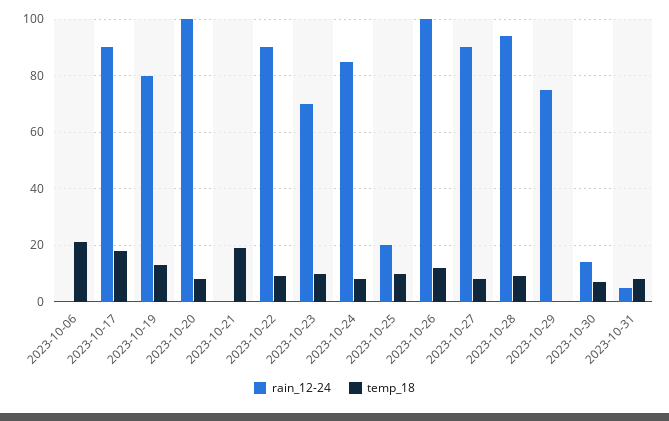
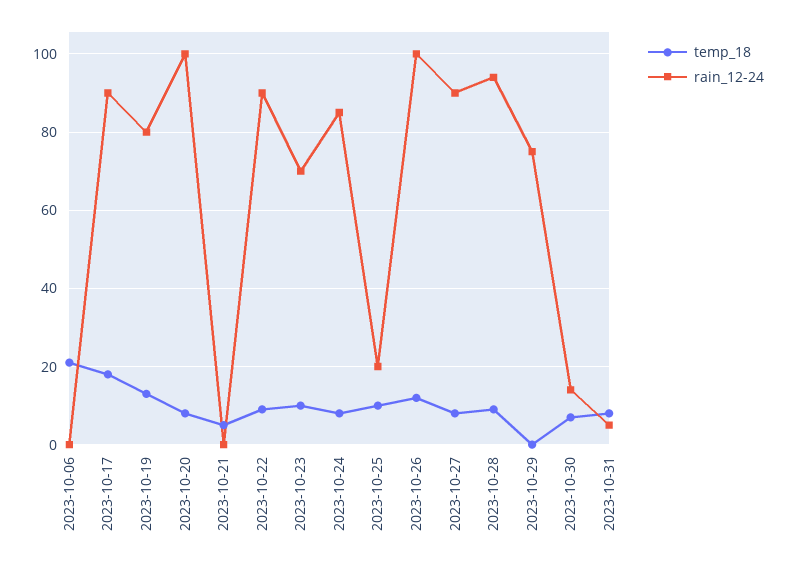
  {
    "rain_12-24": {
      "2023-10-06": 0,
      "2023-10-17": 90,
      "2023-10-19": 80,
      "2023-10-20": 100,
      "2023-10-21": 0,
      "2023-10-22": 90,
      "2023-10-23": 70,
      "2023-10-24": 85,
      "2023-10-25": 20,
      "2023-10-26": 100,
      "2023-10-27": 90,
      "2023-10-28": 95,
      "2023-10-29": 75,
      "2023-10-30": 15,
      "2023-10-31": 5
    },
    "temp_18": {
      "2023-10-06": 20,
      "2023-10-17": 20,
      "2023-10-19": 15,
      "2023-10-20": 10,
-     "2023-10-21": 20,
+     "2023-10-21": 5,
      "2023-10-22": 10,
      "2023-10-23": 10,
      "2023-10-24": 10,
      "2023-10-25": 10,
      "2023-10-26": 10,
      "2023-10-27": 10,
      "2023-10-28": 10,
      "2023-10-29": 0,
      "2023-10-30": 5,
      "2023-10-31": 10
    }
  }

